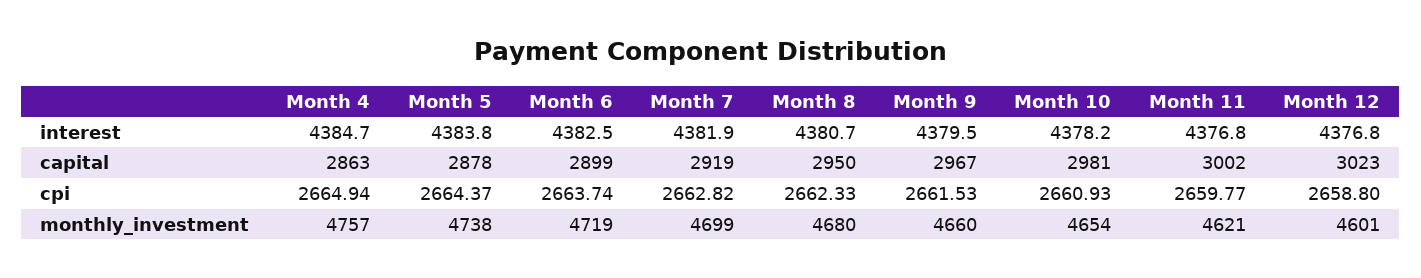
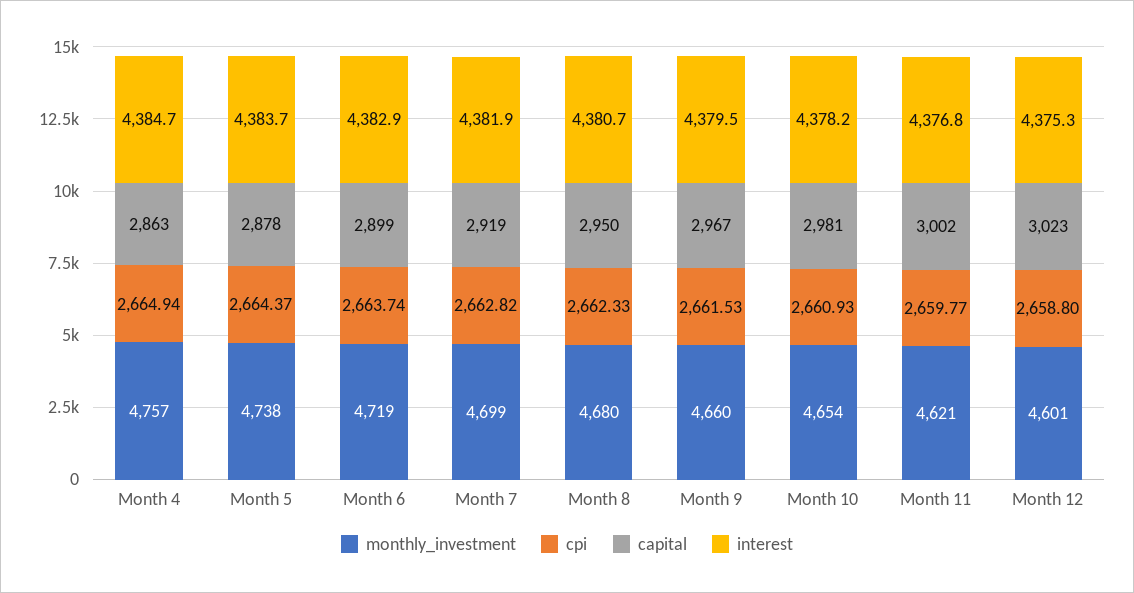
  {
    "interest": {
      "Month 4": 4384.7,
-     "Month 5": 4383.8,
+     "Month 5": 4383.7,
-     "Month 6": 4382.5,
+     "Month 6": 4382.9,
      "Month 7": 4381.9,
      "Month 8": 4380.7,
      "Month 9": 4379.5,
      "Month 10": 4378.2,
      "Month 11": 4376.8,
-     "Month 12": 4376.8
+     "Month 12": 4375.3
    },
    "capital": {
      "Month 4": 2863,
      "Month 5": 2878,
      "Month 6": 2899,
      "Month 7": 2919,
      "Month 8": 2950,
      "Month 9": 2967,
      "Month 10": 2981,
      "Month 11": 3002,
      "Month 12": 3023
    },
    "cpi": {
      "Month 4": 2664.94,
      "Month 5": 2664.37,
      "Month 6": 2663.74,
      "Month 7": 2662.82,
      "Month 8": 2662.33,
      "Month 9": 2661.53,
      "Month 10": 2660.93,
      "Month 11": 2659.77,
      "Month 12": 2658.8
    },
    "monthly_investment": {
      "Month 4": 4757,
      "Month 5": 4738,
      "Month 6": 4719,
      "Month 7": 4699,
      "Month 8": 4680,
      "Month 9": 4660,
      "Month 10": 4654,
      "Month 11": 4621,
      "Month 12": 4601
    }
  }

